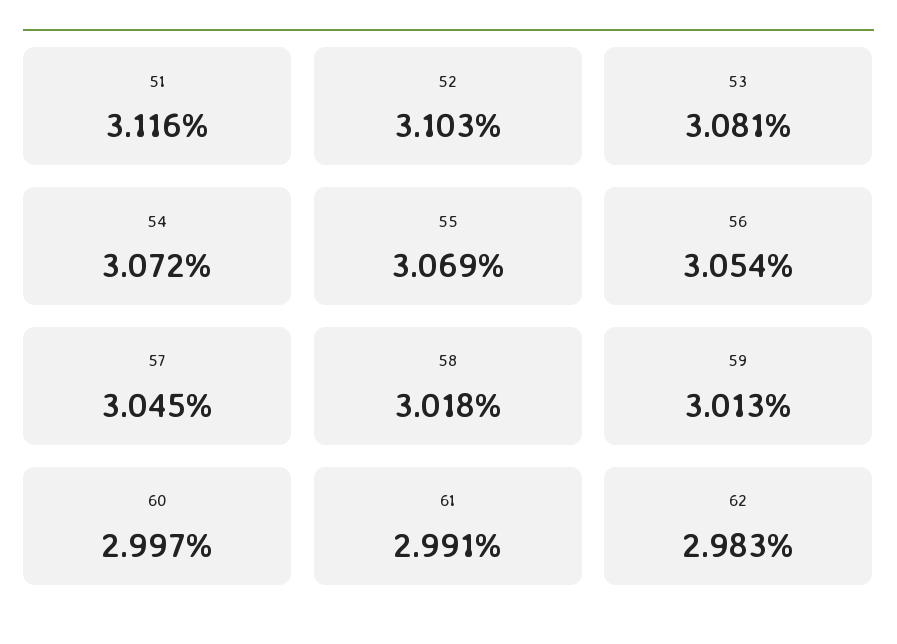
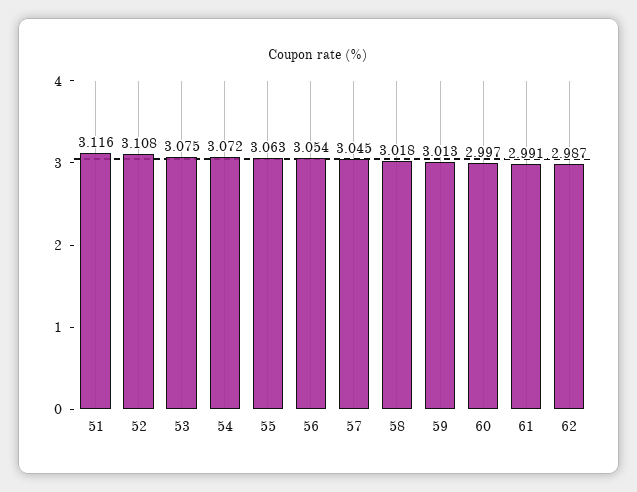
  {
    "51": 3.116,
-   "52": 3.103,
+   "52": 3.108,
-   "53": 3.081,
+   "53": 3.075,
    "54": 3.072,
-   "55": 3.069,
+   "55": 3.063,
    "56": 3.054,
    "57": 3.045,
    "58": 3.018,
    "59": 3.013,
    "60": 2.997,
    "61": 2.991,
-   "62": 2.983
+   "62": 2.987
  }

